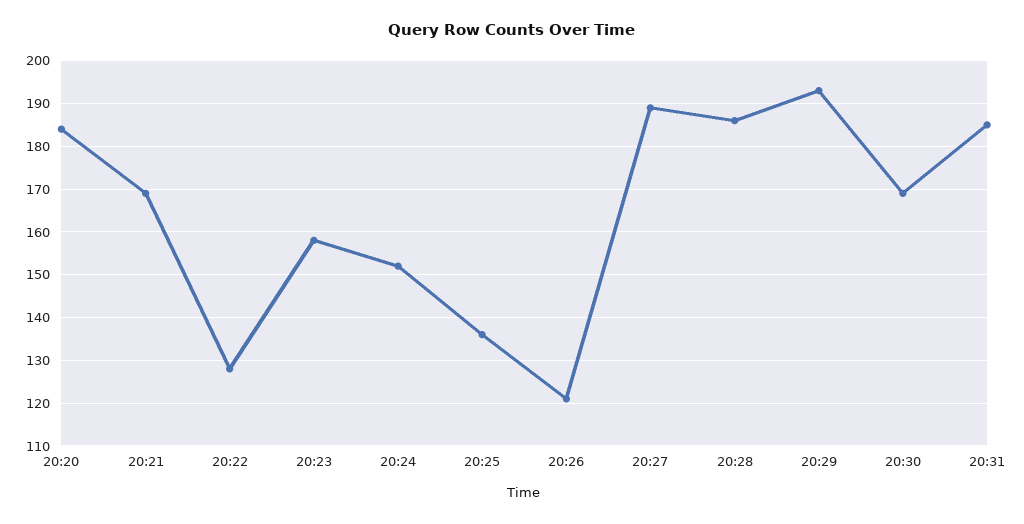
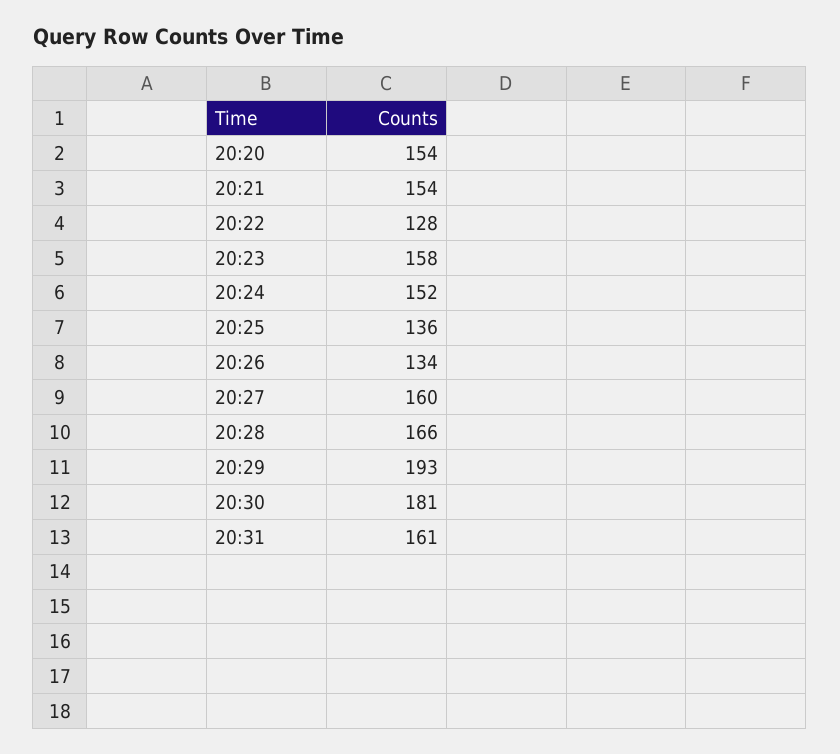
  {
-   "20:20": 185,
+   "20:20": 154,
-   "20:21": 170,
+   "20:21": 154,
    "20:22": 128,
    "20:23": 158,
    "20:24": 152,
    "20:25": 136,
-   "20:26": 120,
+   "20:26": 134,
-   "20:27": 190,
+   "20:27": 160,
-   "20:28": 185,
+   "20:28": 166,
    "20:29": 193,
-   "20:30": 170,
+   "20:30": 181,
-   "20:31": 185
+   "20:31": 161
  }

